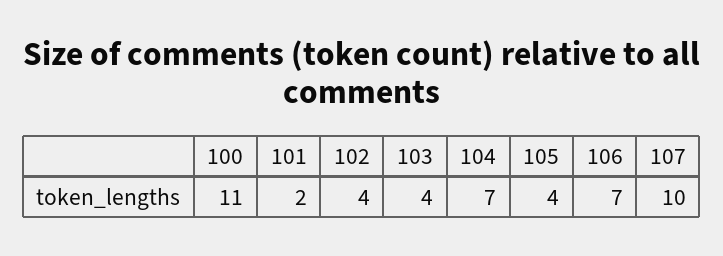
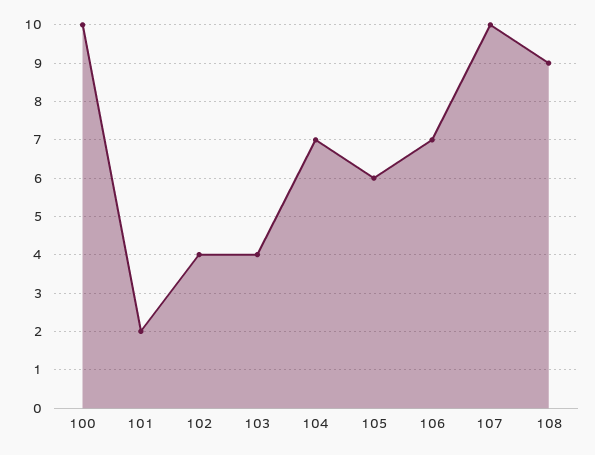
  {
-   "100": 11,
+   "100": 10,
    "101": 2,
    "102": 4,
    "103": 4,
    "104": 7,
-   "105": 4,
+   "105": 6,
    "106": 7,
-   "107": 10
+   "107": 10,
+   "108": 9
  }

